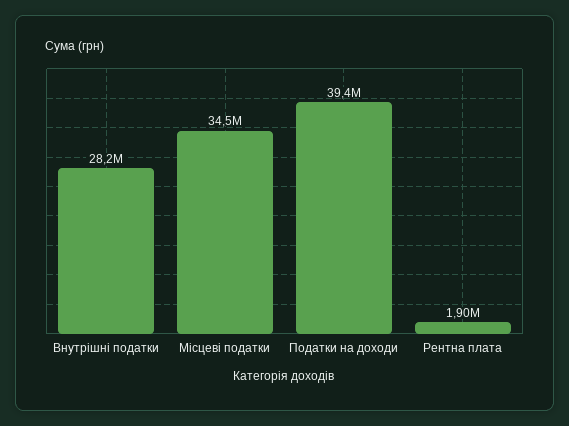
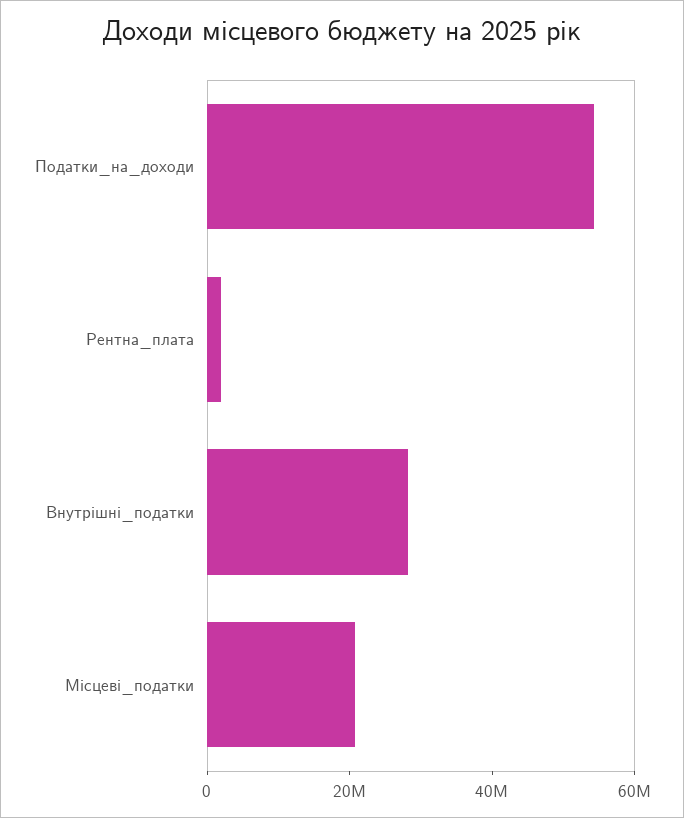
  {
    "Внутрішні податки": 28200000,
-   "Місцеві податки": 34500000,
+   "Місцеві податки": 20000000,
-   "Податки на доходи": 39400000,
+   "Податки на доходи": 55000000,
    "Рентна плата": 1900000
  }

